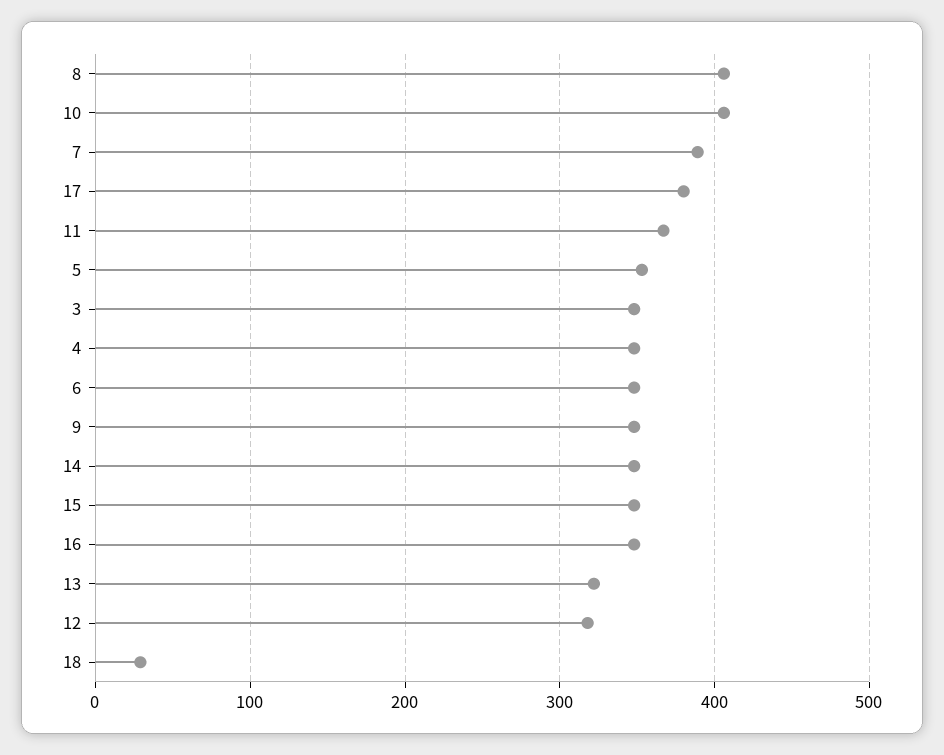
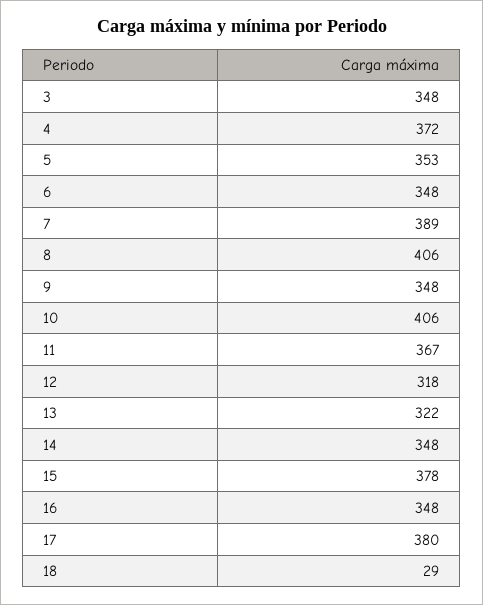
  {
    "8": 406,
    "10": 406,
    "7": 389,
    "17": 380,
    "11": 367,
    "5": 353,
    "3": 348,
-   "4": 350,
+   "4": 372,
    "6": 348,
    "9": 348,
    "14": 348,
-   "15": 350,
+   "15": 378,
    "16": 348,
    "13": 322,
    "12": 318,
    "18": 29
  }

